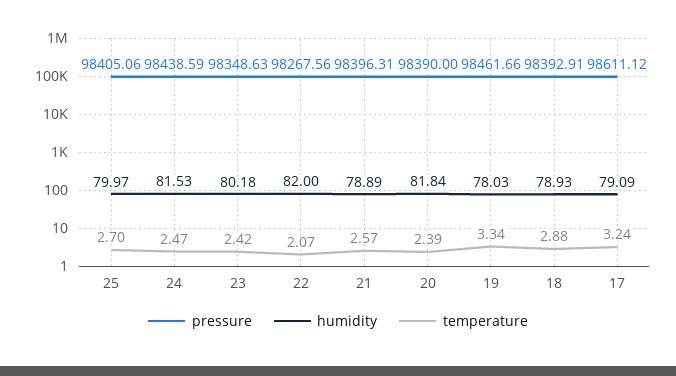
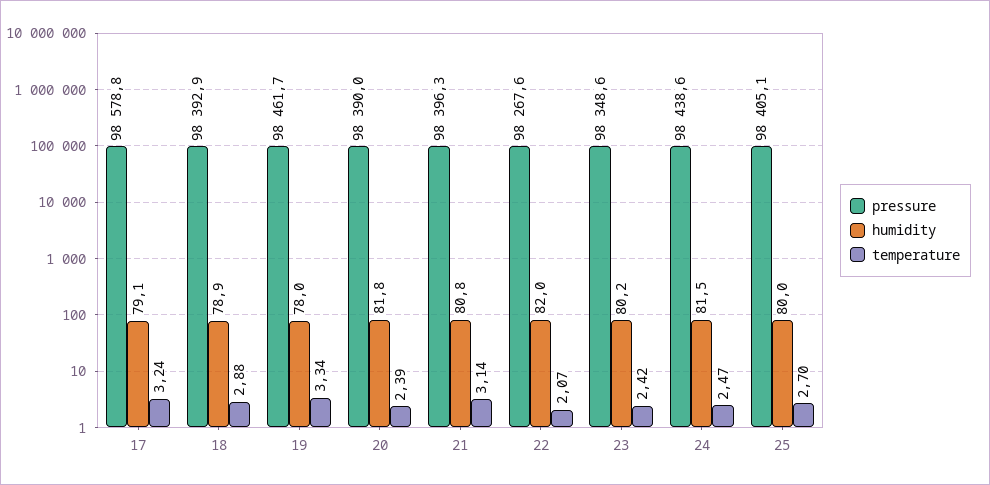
  {
    "pressure": {
      "25": 98405.06,
      "24": 98438.59,
      "23": 98348.63,
      "22": 98267.56,
      "21": 98396.31,
      "20": 98390,
      "19": 98461.66,
      "18": 98392.91,
-     "17": 98611.12
+     "17": 98578.8
    },
    "humidity": {
      "25": 79.97,
      "24": 81.53,
      "23": 80.18,
      "22": 82,
-     "21": 78.89,
+     "21": 80.8,
      "20": 81.84,
      "19": 78.03,
      "18": 78.93,
      "17": 79.09
    },
    "temperature": {
      "25": 2.7,
      "24": 2.47,
      "23": 2.42,
      "22": 2.07,
-     "21": 2.57,
+     "21": 3.14,
      "20": 2.39,
      "19": 3.34,
      "18": 2.88,
      "17": 3.24
    }
  }

